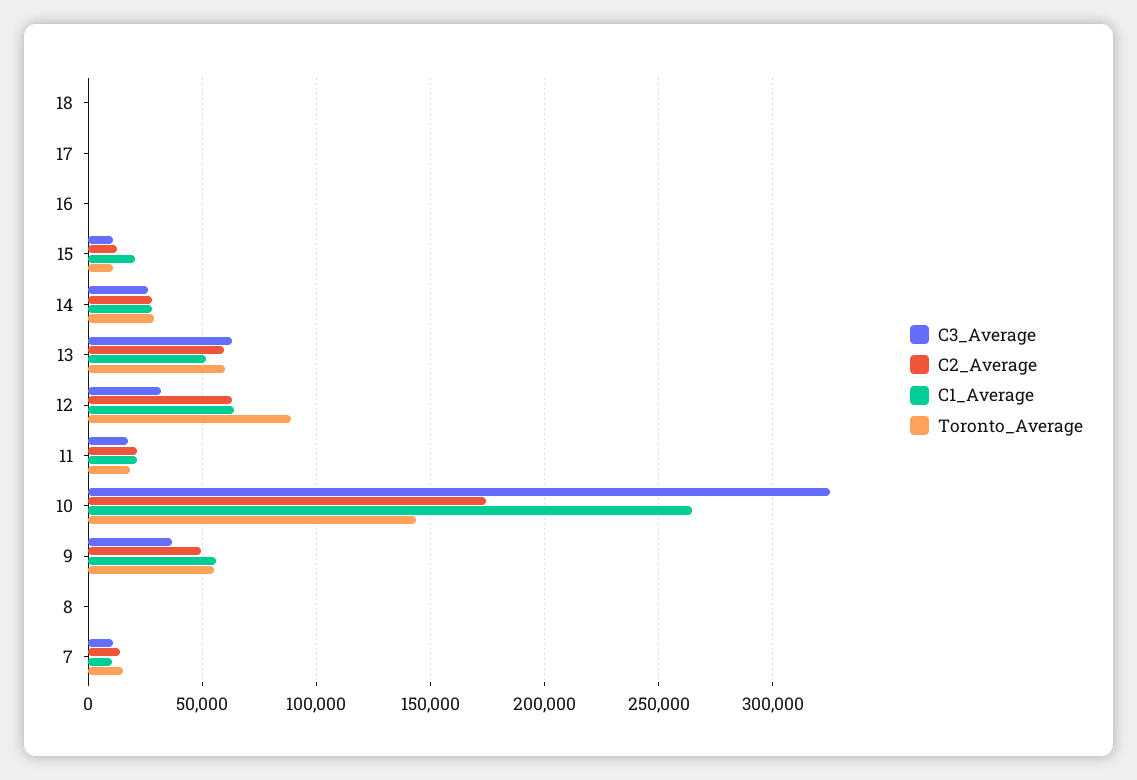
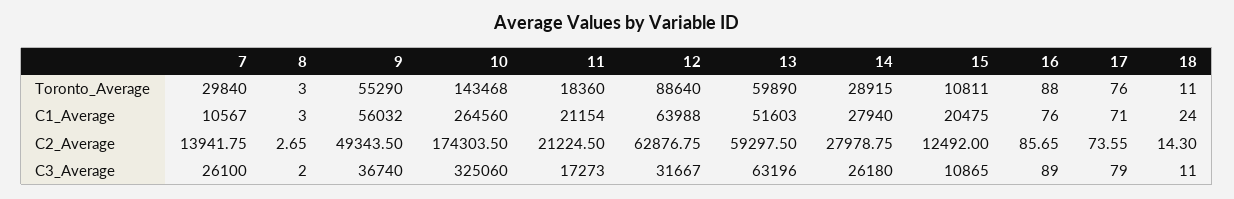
  {
    "C3_Average": {
      "18": 11,
      "17": 79,
      "16": 89,
      "15": 10865,
      "14": 26180,
      "13": 63196,
      "12": 31667,
      "11": 17273,
      "10": 325060,
      "9": 36740,
      "8": 2,
-     "7": 10000
+     "7": 26100
    },
    "C2_Average": {
      "18": 14.3,
      "17": 73.55,
      "16": 85.65,
      "15": 12492,
      "14": 27978.75,
      "13": 59297.5,
      "12": 62876.75,
      "11": 21224.5,
      "10": 174303.5,
      "9": 49343.5,
      "8": 2.65,
      "7": 13941.75
    },
    "C1_Average": {
      "18": 24,
      "17": 71,
      "16": 76,
      "15": 20475,
      "14": 27940,
      "13": 51603,
      "12": 63988,
      "11": 21154,
      "10": 264560,
      "9": 56032,
      "8": 3,
      "7": 10567
    },
    "Toronto_Average": {
      "18": 11,
      "17": 76,
      "16": 88,
      "15": 10811,
      "14": 28915,
      "13": 59890,
      "12": 88640,
      "11": 18360,
      "10": 143468,
      "9": 55290,
      "8": 3,
-     "7": 15000
+     "7": 29840
    }
  }

